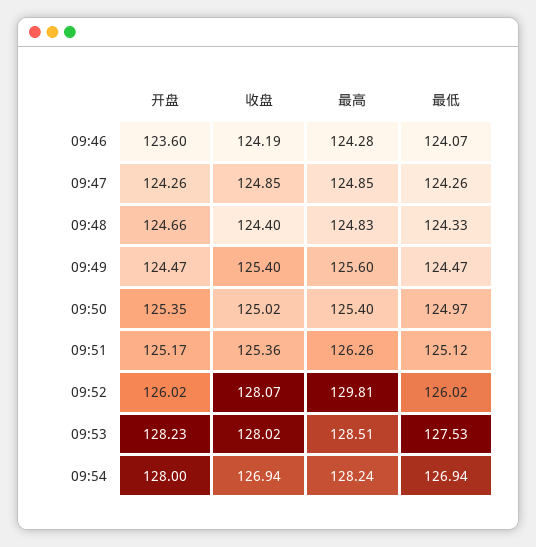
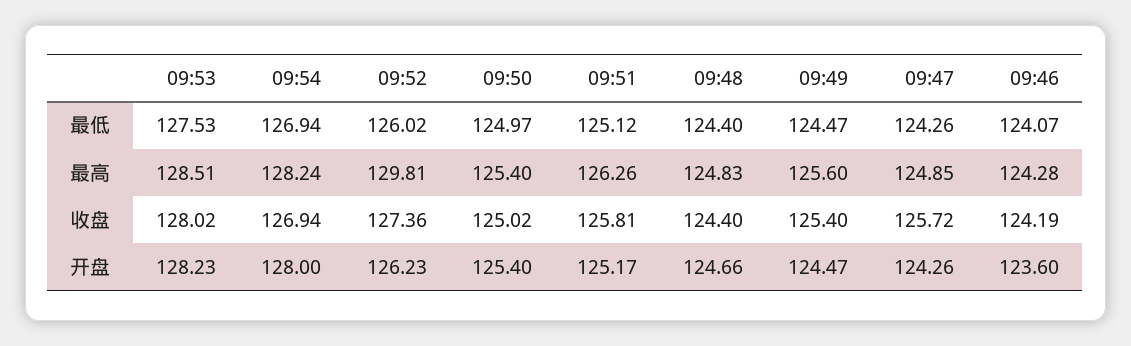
  {
    "开盘": {
      "09:46": 123.6,
      "09:47": 124.26,
      "09:48": 124.66,
      "09:49": 124.47,
-     "09:50": 125.35,
+     "09:50": 125.4,
      "09:51": 125.17,
-     "09:52": 126.02,
+     "09:52": 126.23,
      "09:53": 128.23,
      "09:54": 128
    },
    "收盘": {
      "09:46": 124.19,
-     "09:47": 124.85,
+     "09:47": 125.72,
      "09:48": 124.4,
      "09:49": 125.4,
      "09:50": 125.02,
-     "09:51": 125.36,
+     "09:51": 125.81,
-     "09:52": 128.07,
+     "09:52": 127.36,
      "09:53": 128.02,
      "09:54": 126.94
    },
    "最高": {
      "09:46": 124.28,
      "09:47": 124.85,
      "09:48": 124.83,
      "09:49": 125.6,
      "09:50": 125.4,
      "09:51": 126.26,
      "09:52": 129.81,
      "09:53": 128.51,
      "09:54": 128.24
    },
    "最低": {
      "09:46": 124.07,
      "09:47": 124.26,
-     "09:48": 124.33,
+     "09:48": 124.4,
      "09:49": 124.47,
      "09:50": 124.97,
      "09:51": 125.12,
      "09:52": 126.02,
      "09:53": 127.53,
      "09:54": 126.94
    }
  }

